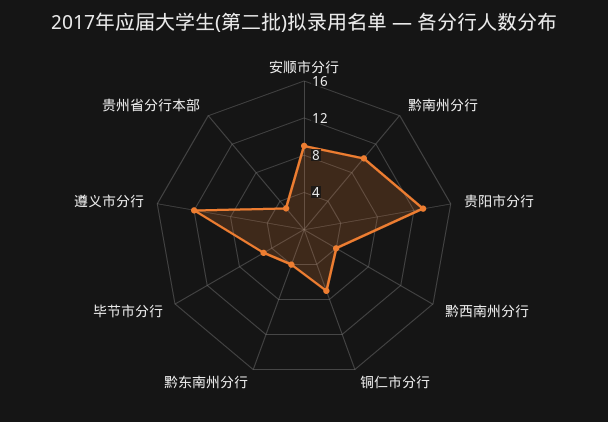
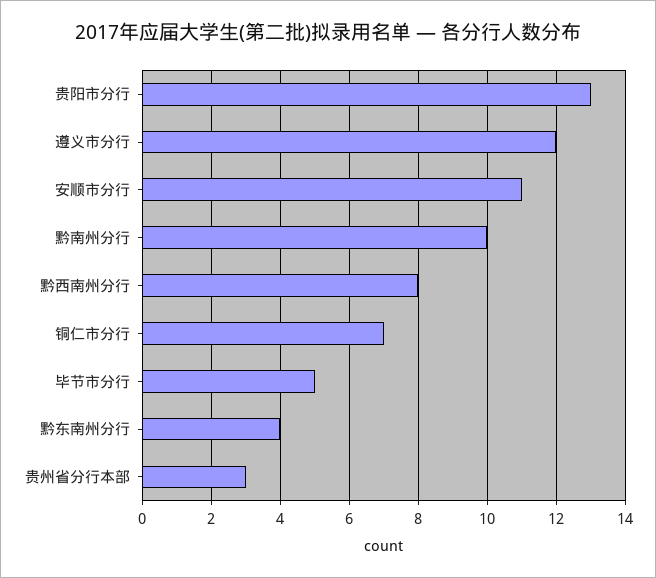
  {
-   "安顺市分行": 9,
+   "安顺市分行": 11,
    "黔南州分行": 10,
    "贵阳市分行": 13,
-   "黔西南州分行": 4,
+   "黔西南州分行": 8,
    "铜仁市分行": 7,
    "黔东南州分行": 4,
    "毕节市分行": 5,
    "遵义市分行": 12,
    "贵州省分行本部": 3
  }

